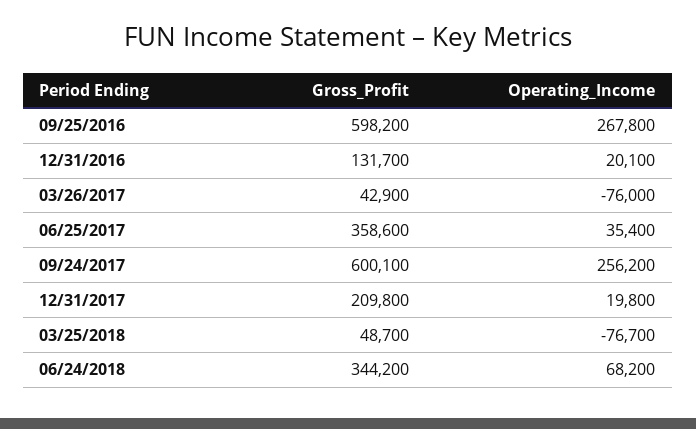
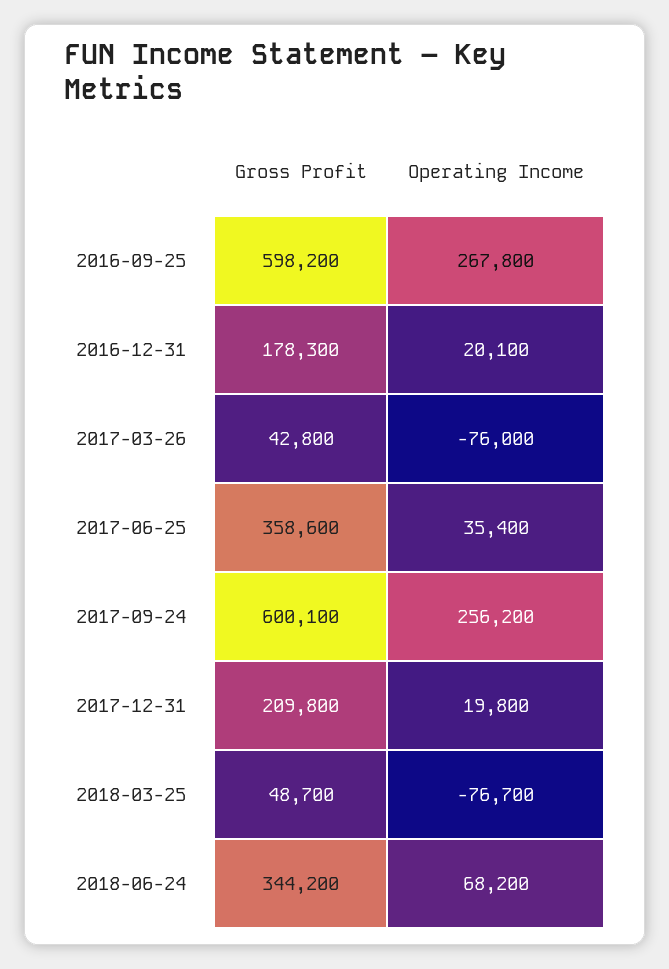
  {
    "Gross_Profit": {
      "09/25/2016": 598200,
-     "12/31/2016": 131700,
+     "12/31/2016": 178300,
-     "03/26/2017": 42900,
+     "03/26/2017": 42800,
      "06/25/2017": 358600,
      "09/24/2017": 600100,
      "12/31/2017": 209800,
      "03/25/2018": 48700,
      "06/24/2018": 344200
    },
    "Operating_Income": {
      "09/25/2016": 267800,
      "12/31/2016": 20100,
      "03/26/2017": -76000,
      "06/25/2017": 35400,
      "09/24/2017": 256200,
      "12/31/2017": 19800,
      "03/25/2018": -76700,
      "06/24/2018": 68200
    }
  }

